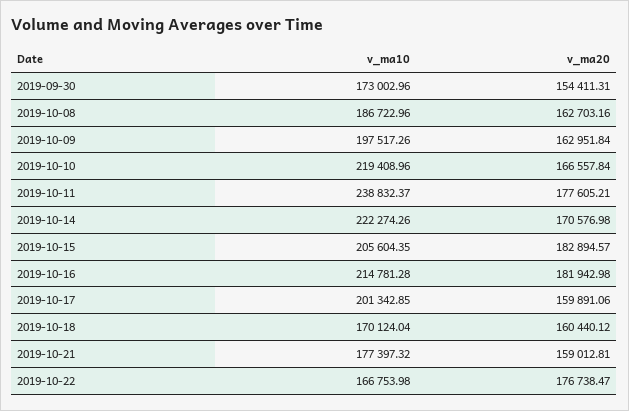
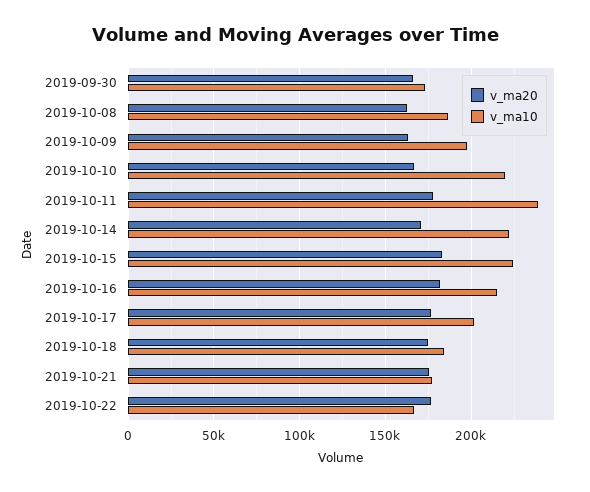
  {
    "v_ma10": {
      "2019-09-30": 173002.96,
      "2019-10-08": 186722.96,
      "2019-10-09": 197517.26,
      "2019-10-10": 219408.96,
      "2019-10-11": 238832.37,
      "2019-10-14": 222274.26,
-     "2019-10-15": 205604.35,
+     "2019-10-15": 225000,
      "2019-10-16": 214781.28,
      "2019-10-17": 201342.85,
-     "2019-10-18": 170124.04,
+     "2019-10-18": 185000,
      "2019-10-21": 177397.32,
      "2019-10-22": 166753.98
    },
    "v_ma20": {
-     "2019-09-30": 154411.31,
+     "2019-09-30": 165000,
      "2019-10-08": 162703.16,
      "2019-10-09": 162951.84,
      "2019-10-10": 166557.84,
      "2019-10-11": 177605.21,
      "2019-10-14": 170576.98,
      "2019-10-15": 182894.57,
      "2019-10-16": 181942.98,
-     "2019-10-17": 159891.06,
+     "2019-10-17": 175000,
-     "2019-10-18": 160440.12,
+     "2019-10-18": 175000,
-     "2019-10-21": 159012.81,
+     "2019-10-21": 175000,
      "2019-10-22": 176738.47
    }
  }

